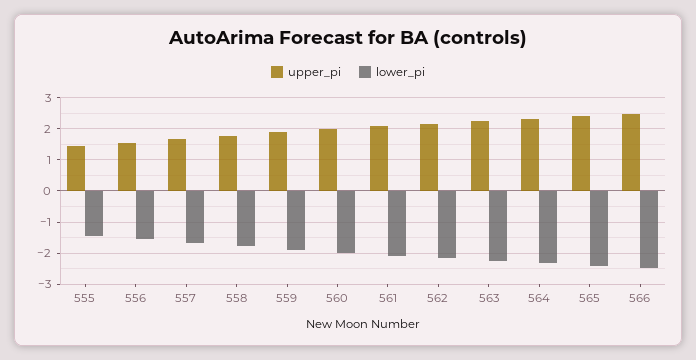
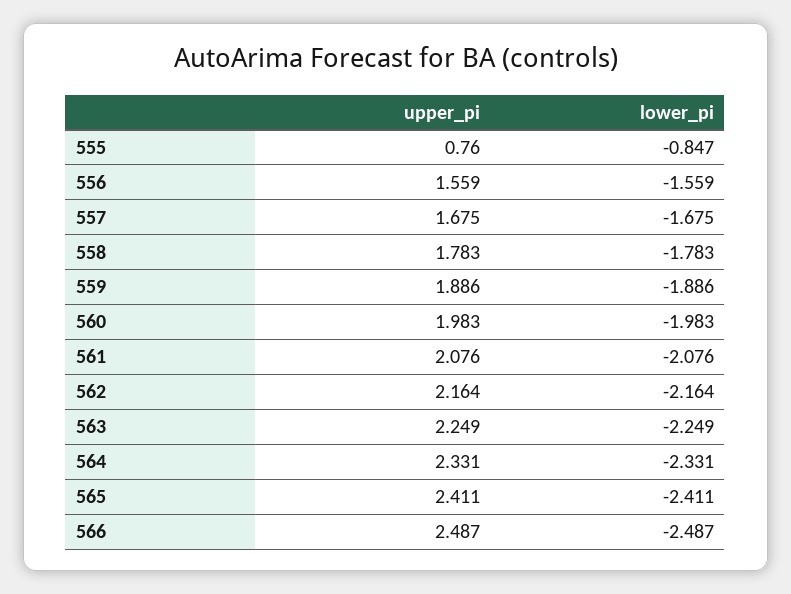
  {
    "upper_pi": {
-     "555": 1.4,
+     "555": 0.76,
      "556": 1.559,
      "557": 1.675,
      "558": 1.783,
      "559": 1.886,
      "560": 1.983,
      "561": 2.076,
      "562": 2.164,
      "563": 2.249,
      "564": 2.331,
      "565": 2.411,
      "566": 2.487
    },
    "lower_pi": {
-     "555": -1.4,
+     "555": -0.847,
      "556": -1.559,
      "557": -1.675,
      "558": -1.783,
      "559": -1.886,
      "560": -1.983,
      "561": -2.076,
      "562": -2.164,
      "563": -2.249,
      "564": -2.331,
      "565": -2.411,
      "566": -2.487
    }
  }

